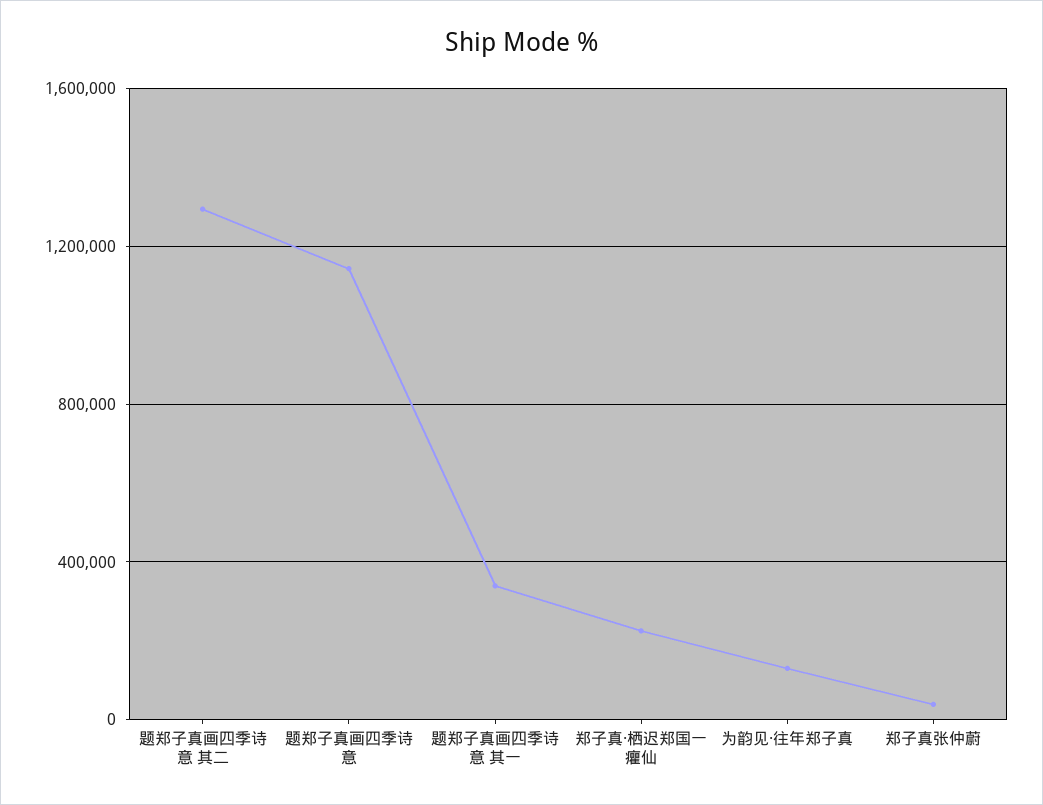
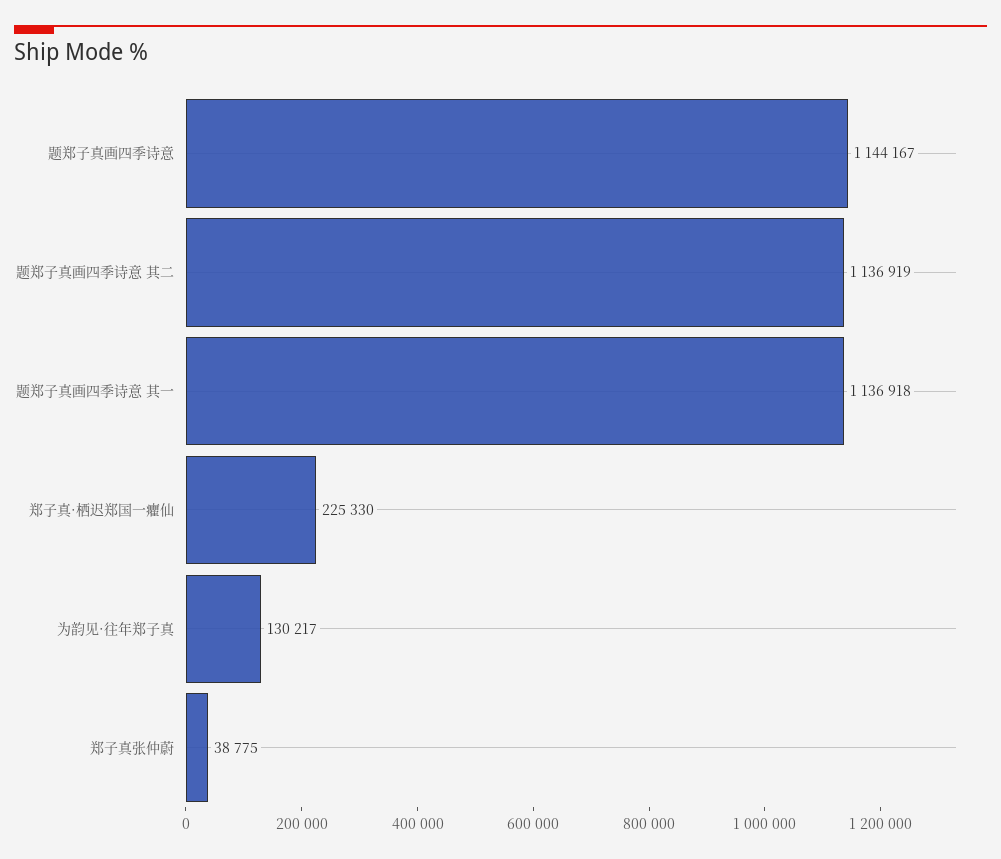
  {
-   "题郑子真画四季诗意 其二": 1300000,
+   "题郑子真画四季诗意 其二": 1136919,
    "题郑子真画四季诗意": 1144167,
-   "题郑子真画四季诗意 其一": 350000,
+   "题郑子真画四季诗意 其一": 1136918,
    "郑子真·栖迟郑国一癯仙": 225330,
    "为韵见·往年郑子真": 130217,
    "郑子真张仲蔚": 38775
  }

